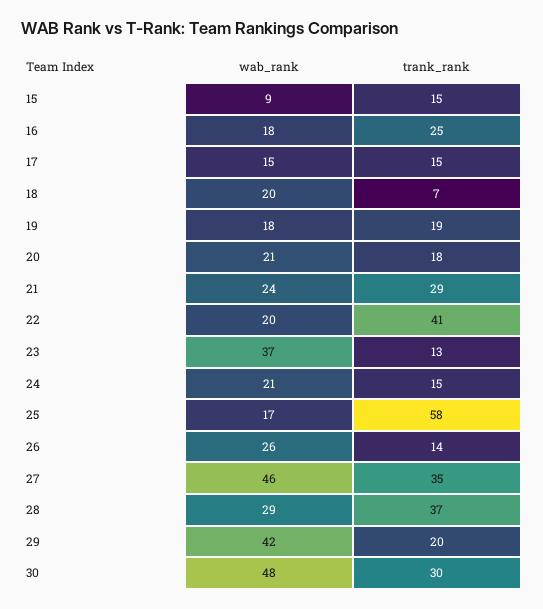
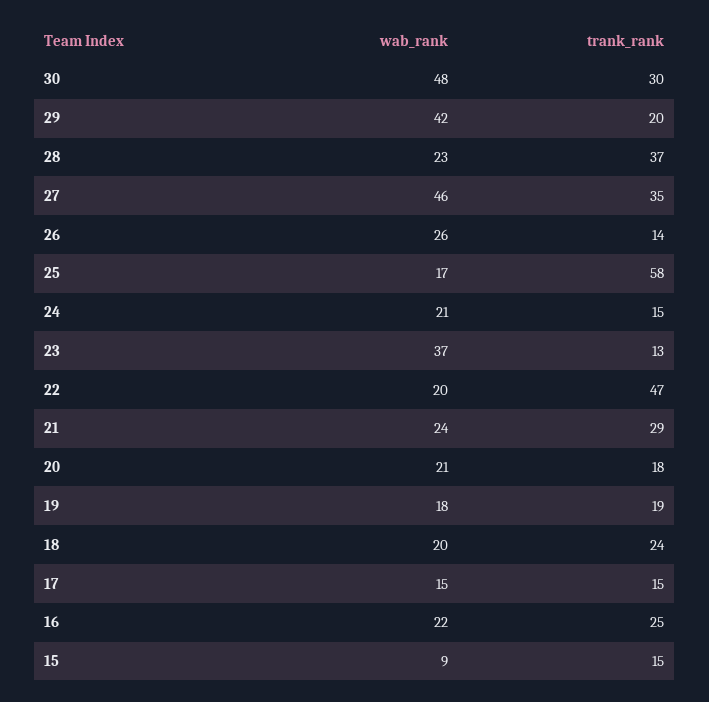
  {
    "wab_rank": {
      "15": 9,
-     "16": 18,
+     "16": 22,
      "17": 15,
      "18": 20,
      "19": 18,
      "20": 21,
      "21": 24,
      "22": 20,
      "23": 37,
      "24": 21,
      "25": 17,
      "26": 26,
      "27": 46,
-     "28": 29,
+     "28": 23,
      "29": 42,
      "30": 48
    },
    "trank_rank": {
      "15": 15,
      "16": 25,
      "17": 15,
-     "18": 7,
+     "18": 24,
      "19": 19,
      "20": 18,
      "21": 29,
-     "22": 41,
+     "22": 47,
      "23": 13,
      "24": 15,
      "25": 58,
      "26": 14,
      "27": 35,
      "28": 37,
      "29": 20,
      "30": 30
    }
  }

